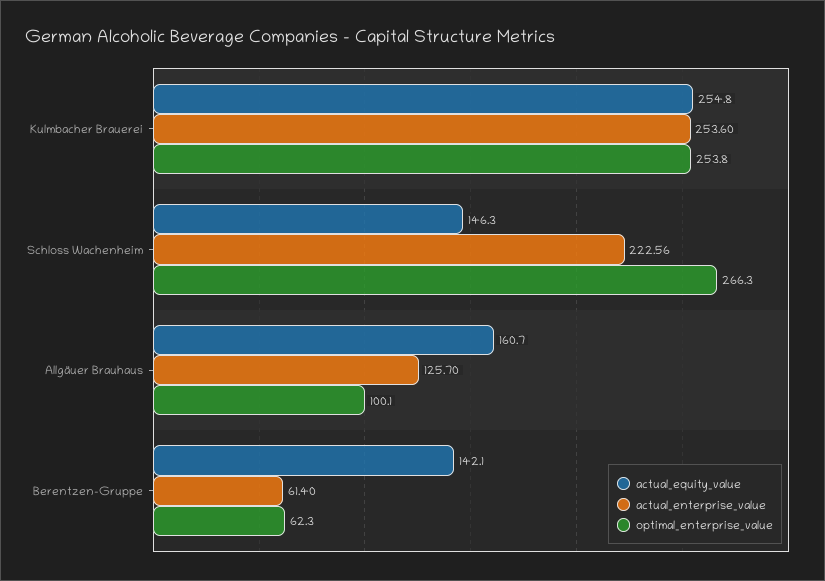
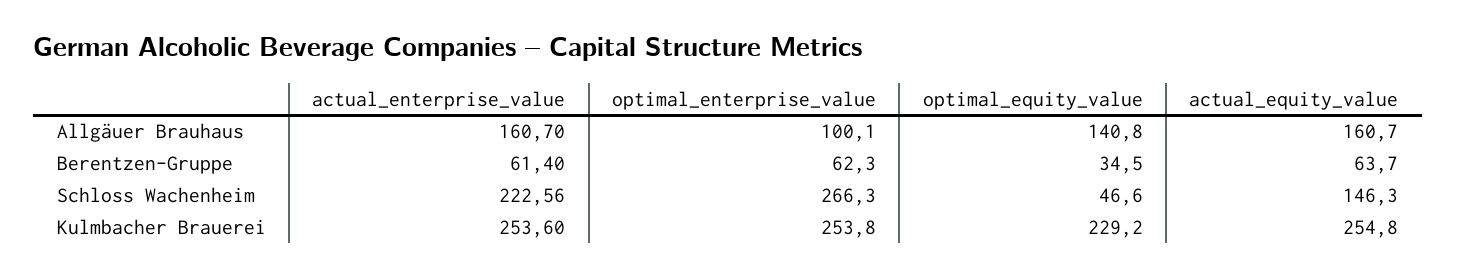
  {
    "actual_equity_value": {
      "Kulmbacher Brauerei": 254.8,
      "Schloss Wachenheim": 146.3,
      "Allgäuer Brauhaus": 160.7,
-     "Berentzen-Gruppe": 142.1
+     "Berentzen-Gruppe": 63.7
    },
    "actual_enterprise_value": {
      "Kulmbacher Brauerei": 253.6,
      "Schloss Wachenheim": 222.56,
-     "Allgäuer Brauhaus": 125.7,
+     "Allgäuer Brauhaus": 160.7,
      "Berentzen-Gruppe": 61.4
    },
    "optimal_enterprise_value": {
      "Kulmbacher Brauerei": 253.8,
      "Schloss Wachenheim": 266.3,
      "Allgäuer Brauhaus": 100.1,
      "Berentzen-Gruppe": 62.3
-   }
+   },
+   "optimal_equity_value": {
+     "Allgäuer Brauhaus": 140.8,
+     "Berentzen-Gruppe": 34.5,
+     "Schloss Wachenheim": 46.6,
+     "Kulmbacher Brauerei": 229.2
+   }
  }

